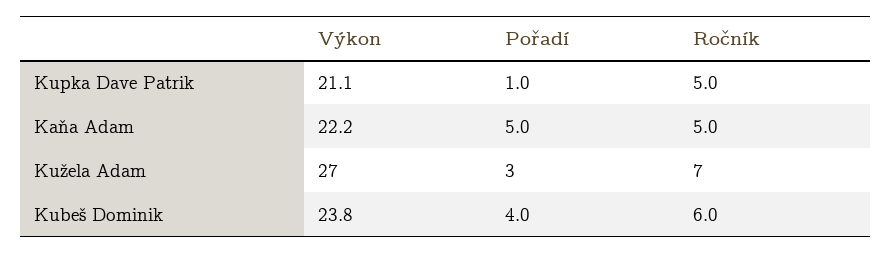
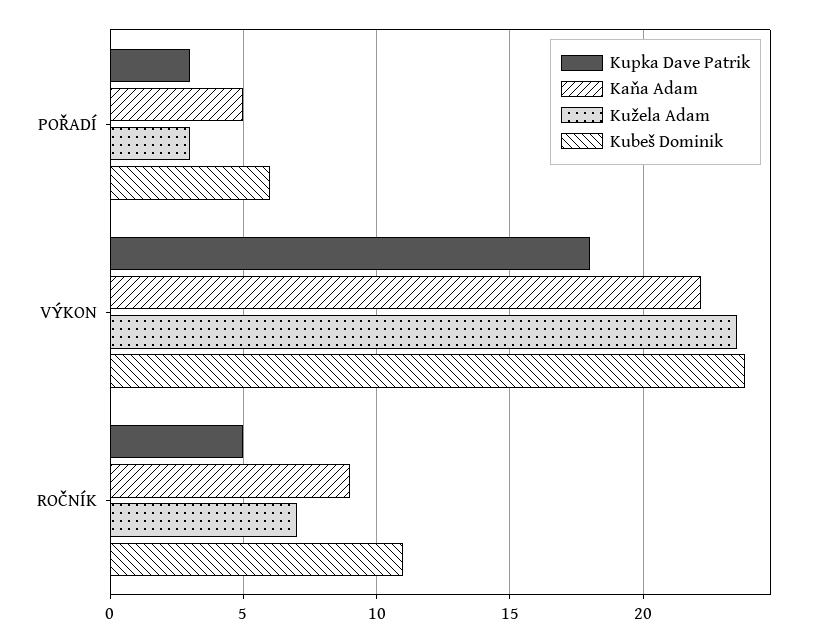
  {
    "Kupka Dave Patrik": {
-     "Výkon": 21.1,
+     "Výkon": 18,
-     "Pořadí": 1,
+     "Pořadí": 3,
      "Ročník": 5
    },
    "Kaňa Adam": {
      "Výkon": 22.2,
      "Pořadí": 5,
-     "Ročník": 5
+     "Ročník": 9
    },
    "Kužela Adam": {
-     "Výkon": 27,
+     "Výkon": 23.5,
      "Pořadí": 3,
      "Ročník": 7
    },
    "Kubeš Dominik": {
      "Výkon": 23.8,
-     "Pořadí": 4,
+     "Pořadí": 6,
-     "Ročník": 6
+     "Ročník": 11
    }
  }

